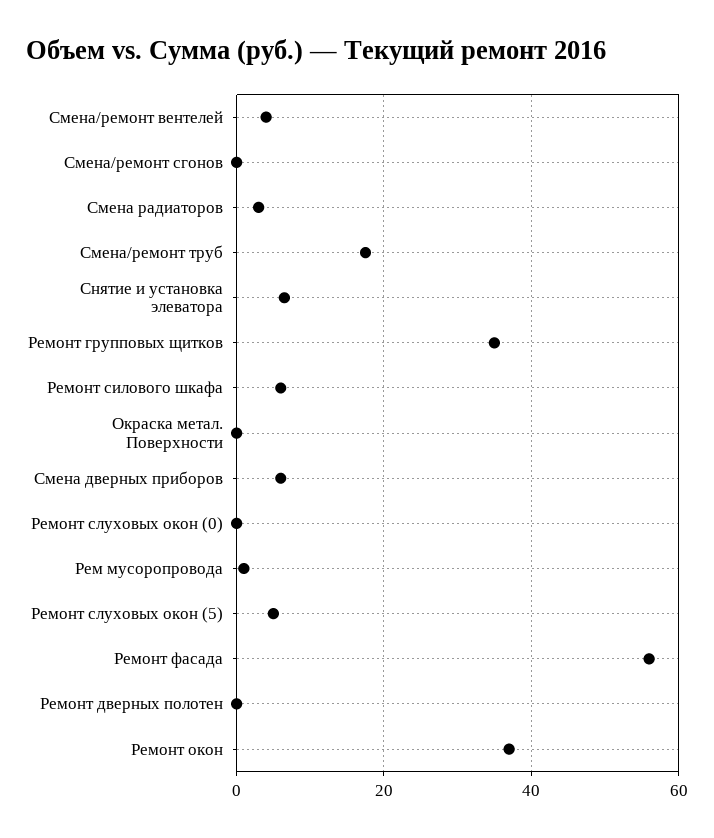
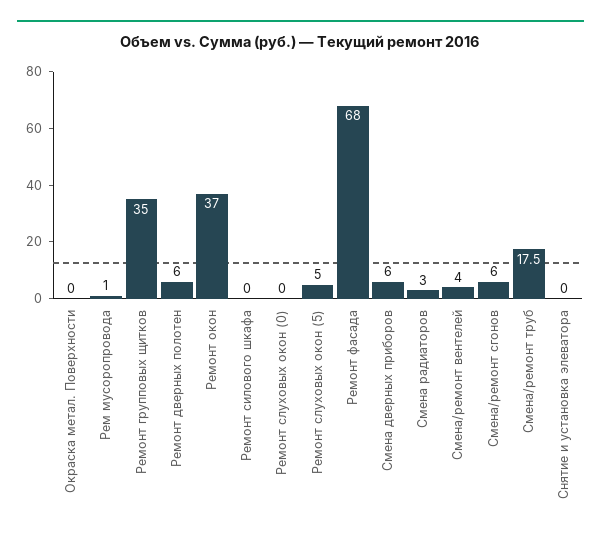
  {
    "Смена/ремонт вентелей": 4,
-   "Смена/ремонт сгонов": 0,
+   "Смена/ремонт сгонов": 6,
    "Смена радиаторов": 3,
    "Смена/ремонт труб": 17.5,
-   "Снятие и установка элеватора": 6,
+   "Снятие и установка элеватора": 0,
    "Ремонт групповых щитков": 35,
-   "Ремонт силового шкафа": 6,
+   "Ремонт силового шкафа": 0,
    "Окраска метал. Поверхности": 0,
    "Смена дверных приборов": 6,
    "Ремонт слуховых окон (0)": 0,
    "Рем мусоропровода": 1,
    "Ремонт слуховых окон (5)": 5,
-   "Ремонт фасада": 56,
+   "Ремонт фасада": 68,
-   "Ремонт дверных полотен": 0,
+   "Ремонт дверных полотен": 6,
    "Ремонт окон": 37
  }

